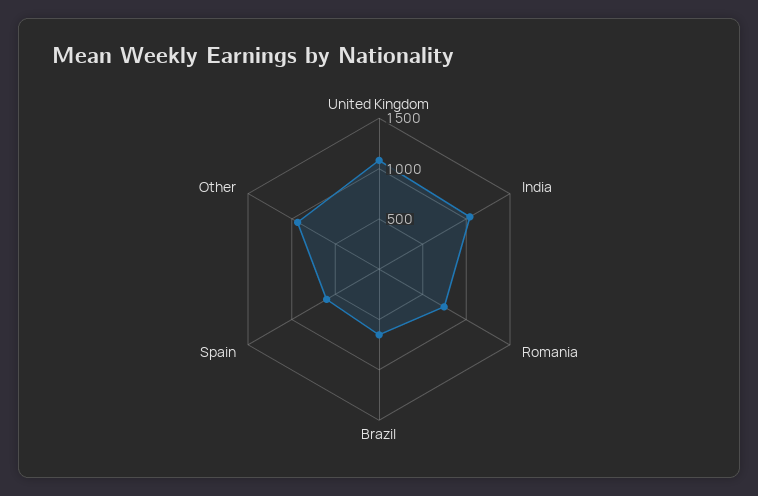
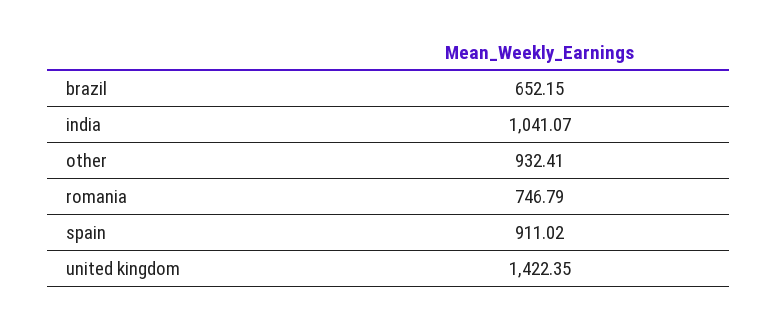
  {
-   "United Kingdom": 1100,
+   "United Kingdom": 1422.35,
    "India": 1041.07,
    "Romania": 746.79,
    "Brazil": 652.15,
-   "Spain": 600,
+   "Spain": 911.02,
    "Other": 932.41
  }

